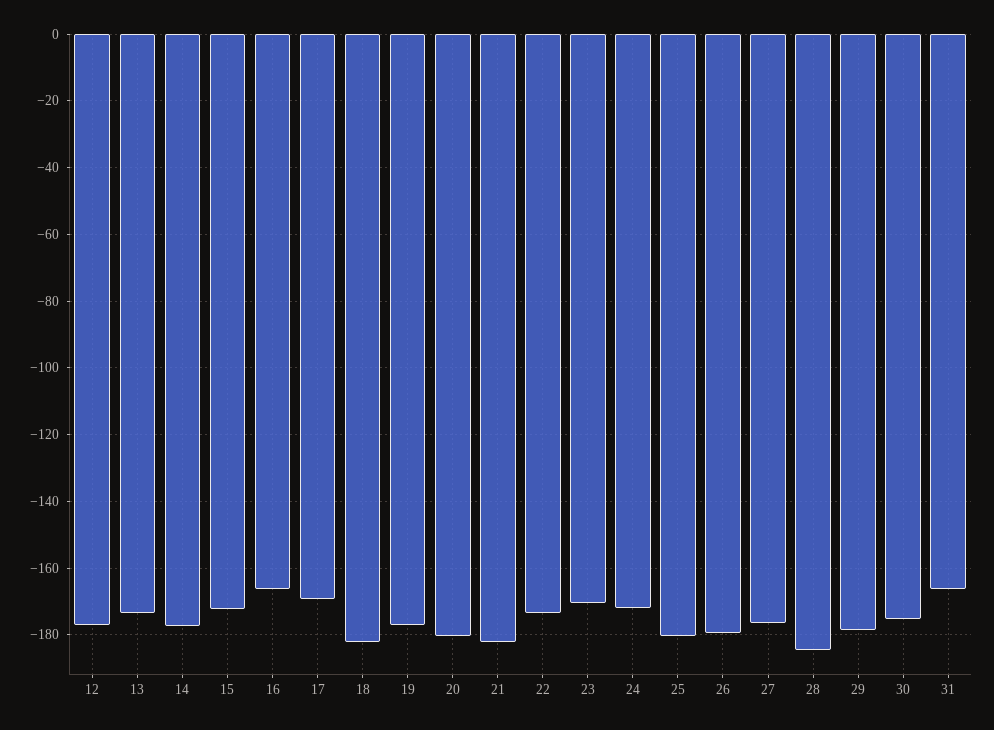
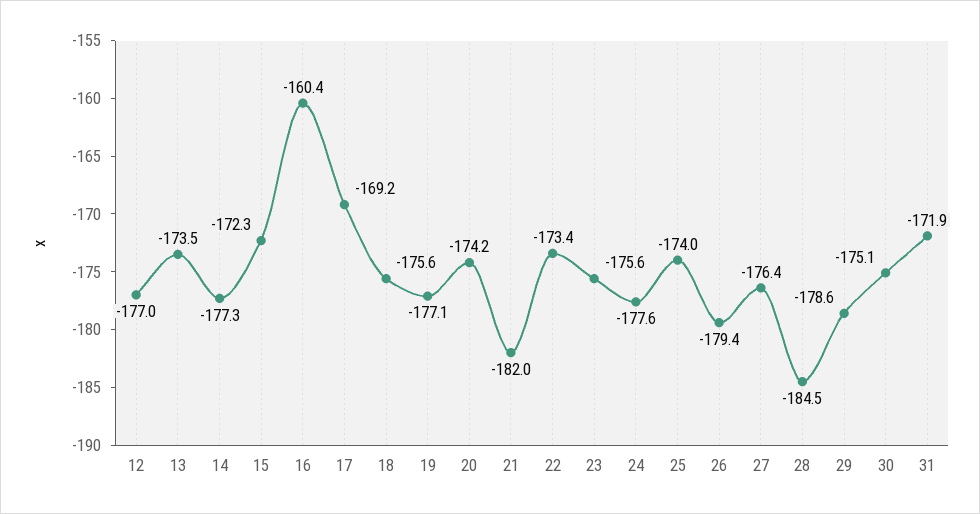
  {
    "12": -177,
    "13": -173.5,
    "14": -177.3,
    "15": -172.3,
-   "16": -166,
+   "16": -160.4,
    "17": -169.2,
-   "18": -182,
+   "18": -175.6,
    "19": -177.1,
-   "20": -180,
+   "20": -174.2,
    "21": -182,
    "22": -173.4,
-   "23": -170,
+   "23": -175.6,
-   "24": -172,
+   "24": -177.6,
-   "25": -180,
+   "25": -174,
    "26": -179.4,
    "27": -176.4,
    "28": -184.5,
    "29": -178.6,
    "30": -175.1,
-   "31": -166
+   "31": -171.9
  }

